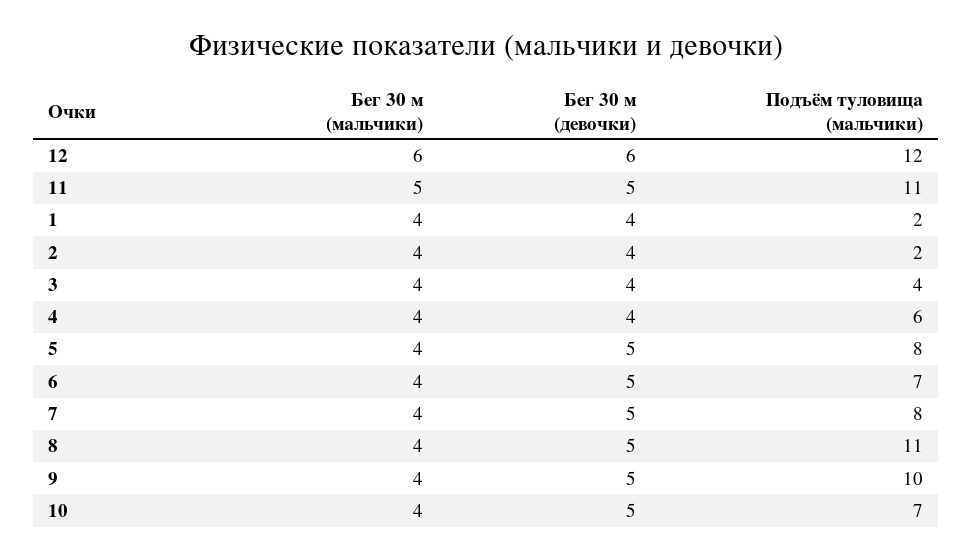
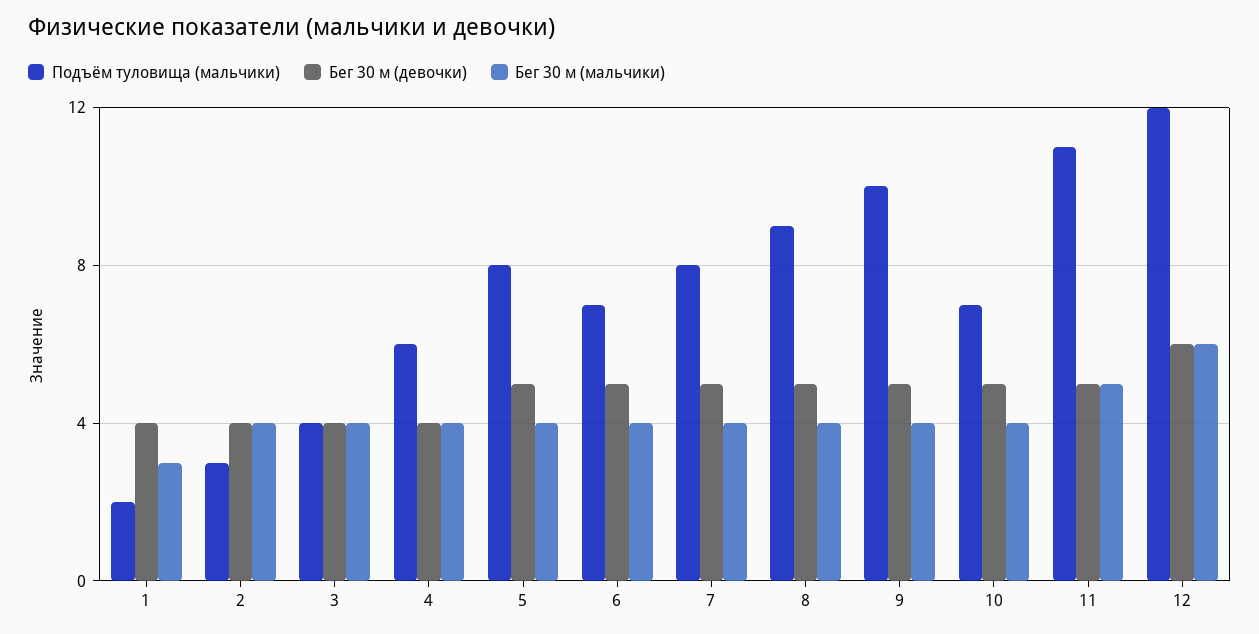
  {
    "Бег 30 м (мальчики)": {
      "12": 6,
      "11": 5,
-     "1": 4,
+     "1": 3,
      "2": 4,
      "3": 4,
      "4": 4,
      "5": 4,
      "6": 4,
      "7": 4,
      "8": 4,
      "9": 4,
      "10": 4
    },
    "Бег 30 м (девочки)": {
      "12": 6,
      "11": 5,
      "1": 4,
      "2": 4,
      "3": 4,
      "4": 4,
      "5": 5,
      "6": 5,
      "7": 5,
      "8": 5,
      "9": 5,
      "10": 5
    },
    "Подъём туловища (мальчики)": {
      "12": 12,
      "11": 11,
      "1": 2,
-     "2": 2,
+     "2": 3,
      "3": 4,
      "4": 6,
      "5": 8,
      "6": 7,
      "7": 8,
-     "8": 11,
+     "8": 9,
      "9": 10,
      "10": 7
    }
  }

